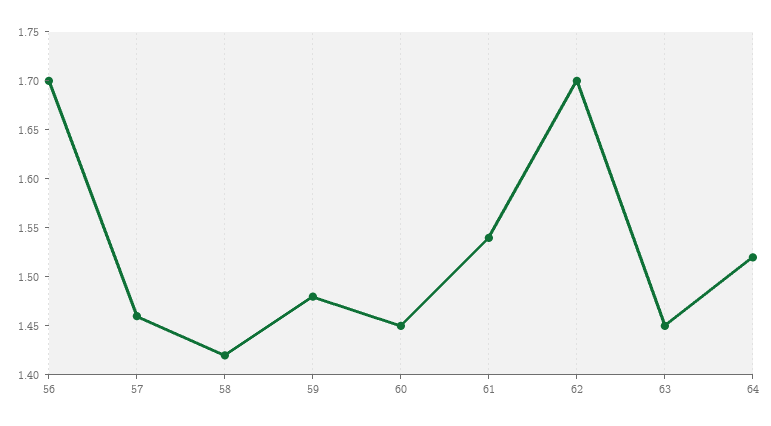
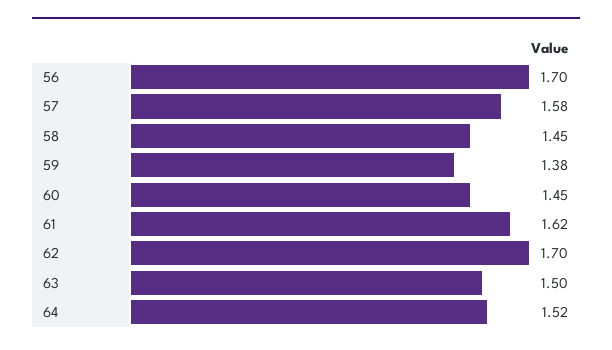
  {
    "56": 1.7,
-   "57": 1.46,
+   "57": 1.58,
-   "58": 1.42,
+   "58": 1.45,
-   "59": 1.48,
+   "59": 1.38,
    "60": 1.45,
-   "61": 1.54,
+   "61": 1.62,
    "62": 1.7,
-   "63": 1.45,
+   "63": 1.5,
    "64": 1.52
  }

